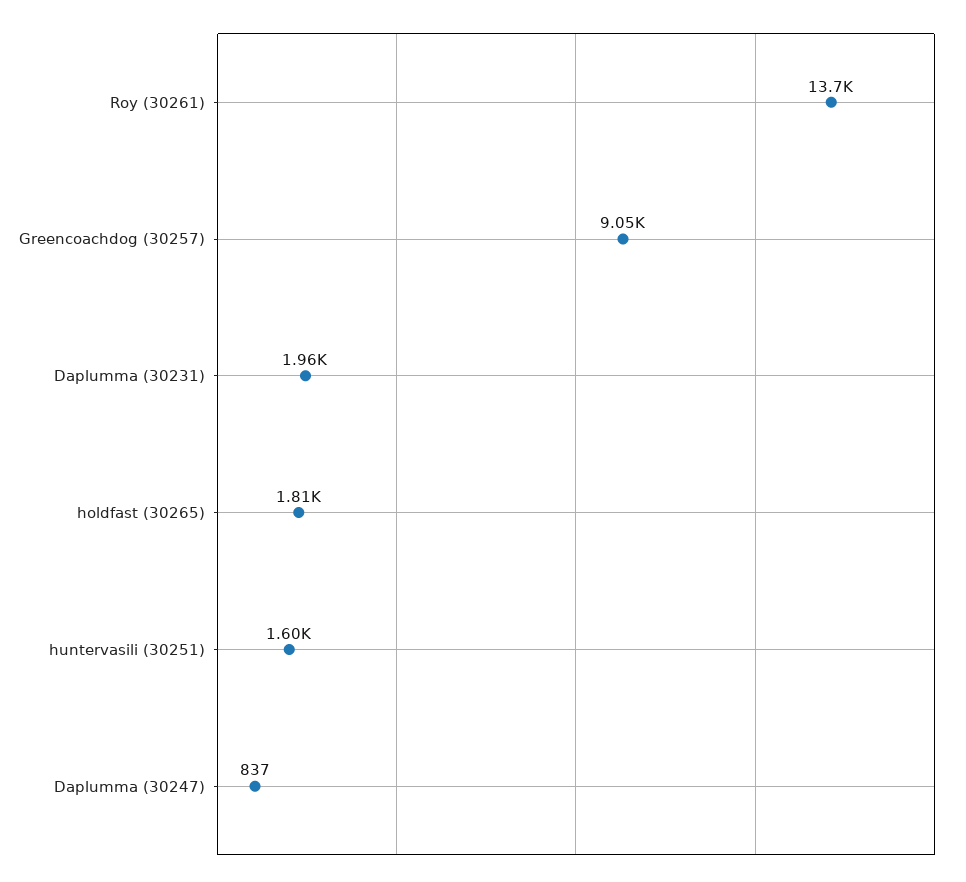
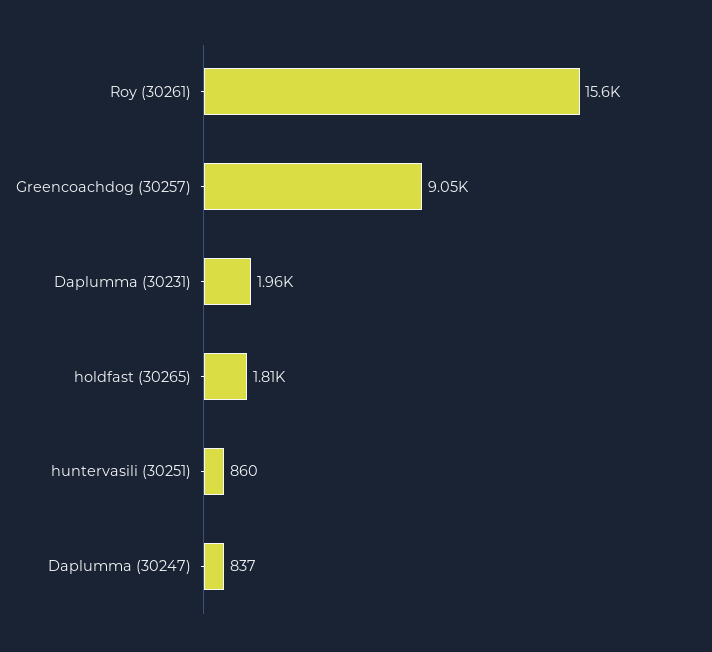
  {
-   "Roy (30261)": 13700,
+   "Roy (30261)": 15600,
    "Greencoachdog (30257)": 9050,
    "Daplumma (30231)": 1960,
    "holdfast (30265)": 1810,
-   "huntervasili (30251)": 1600,
+   "huntervasili (30251)": 860,
    "Daplumma (30247)": 837
  }

